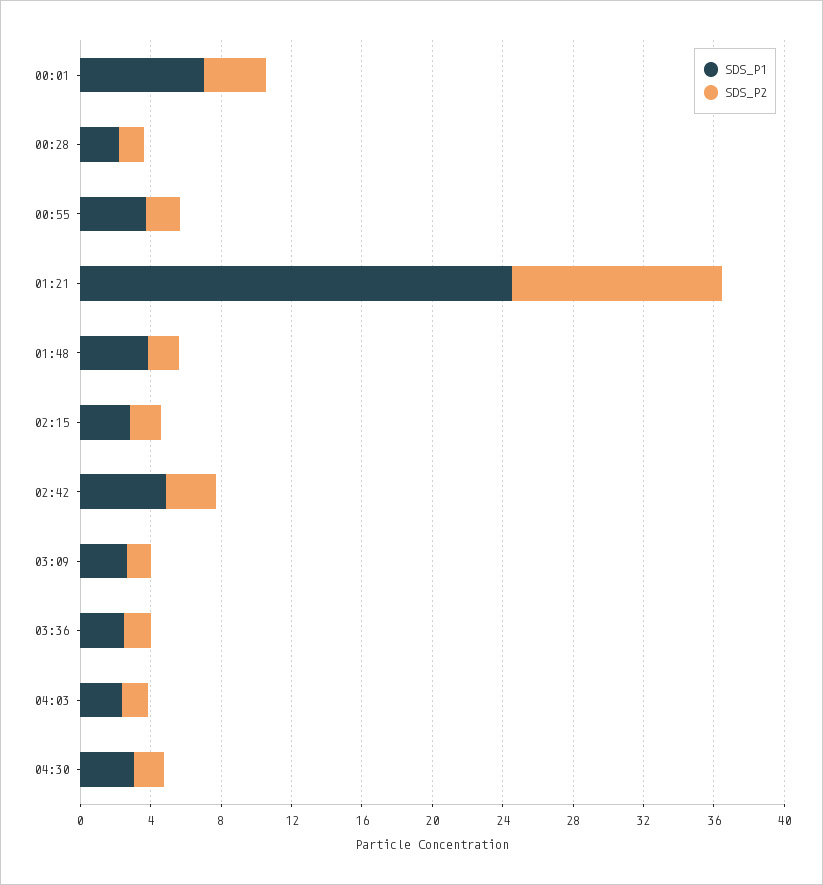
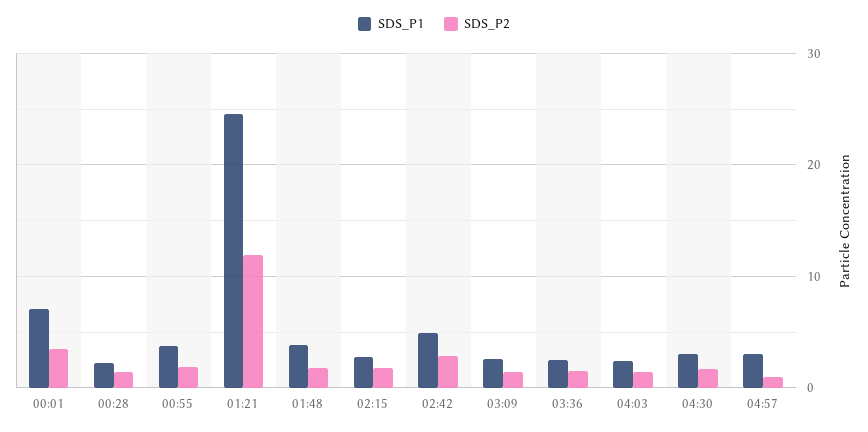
  {
    "SDS_P1": {
      "00:01": 7,
      "00:28": 2,
      "00:55": 4,
      "01:21": 25,
      "01:48": 4,
      "02:15": 3,
      "02:42": 5,
      "03:09": 3,
      "03:36": 3,
      "04:03": 2,
-     "04:30": 3
+     "04:30": 3,
+     "04:57": 3
    },
    "SDS_P2": {
      "00:01": 4,
      "00:28": 1,
      "00:55": 2,
      "01:21": 12,
      "01:48": 2,
      "02:15": 2,
      "02:42": 3,
      "03:09": 1,
      "03:36": 2,
      "04:03": 1,
-     "04:30": 2
+     "04:30": 2,
+     "04:57": 1
    }
  }

